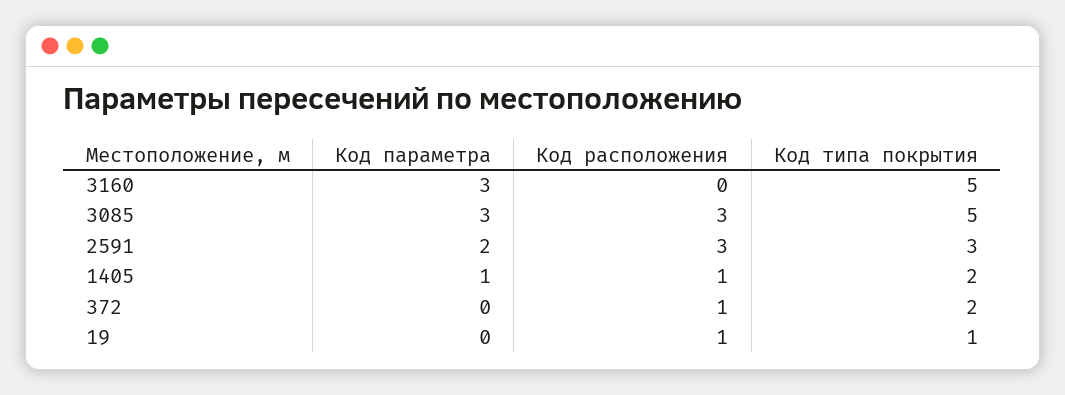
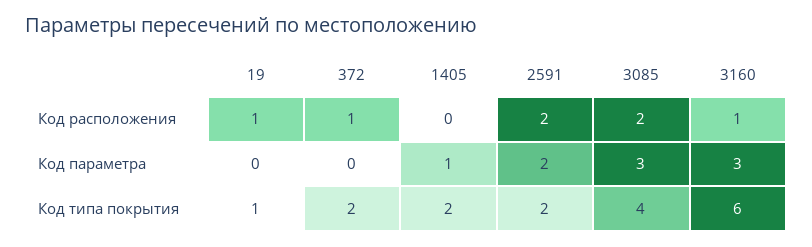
  {
    "Код параметра": {
      "3160": 3,
      "3085": 3,
      "2591": 2,
      "1405": 1,
      "372": 0,
      "19": 0
    },
    "Код расположения": {
-     "3160": 0,
+     "3160": 1,
-     "3085": 3,
+     "3085": 2,
-     "2591": 3,
+     "2591": 2,
-     "1405": 1,
+     "1405": 0,
      "372": 1,
      "19": 1
    },
    "Код типа покрытия": {
-     "3160": 5,
+     "3160": 6,
-     "3085": 5,
+     "3085": 4,
-     "2591": 3,
+     "2591": 2,
      "1405": 2,
      "372": 2,
      "19": 1
    }
  }

